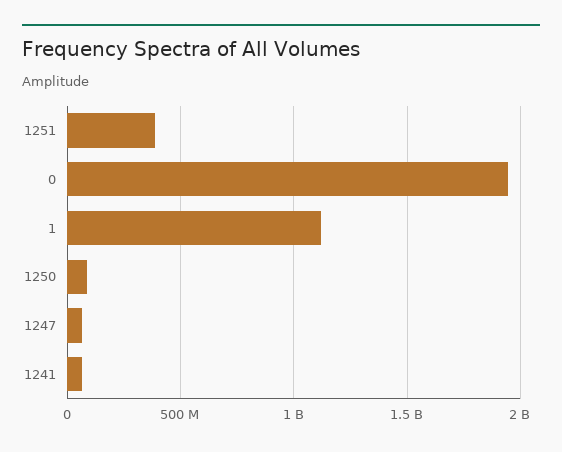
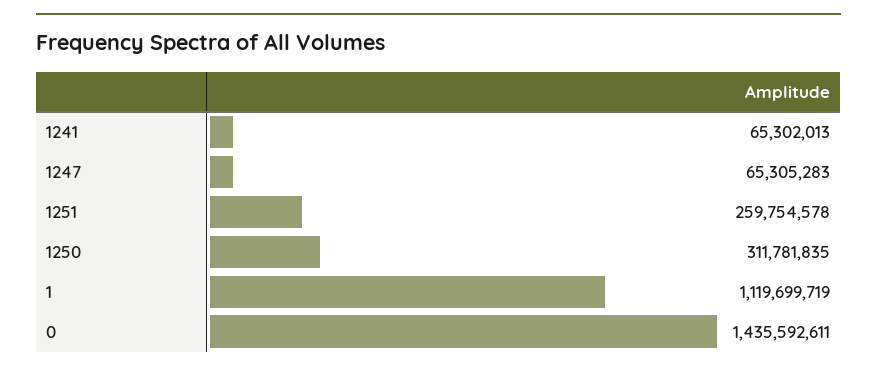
  {
-   "1251": 400000000,
+   "1251": 259754578,
-   "0": 1950000000,
+   "0": 1435592611,
    "1": 1119699719,
-   "1250": 100000000,
+   "1250": 311781835,
    "1247": 65305283,
    "1241": 65302013
  }

